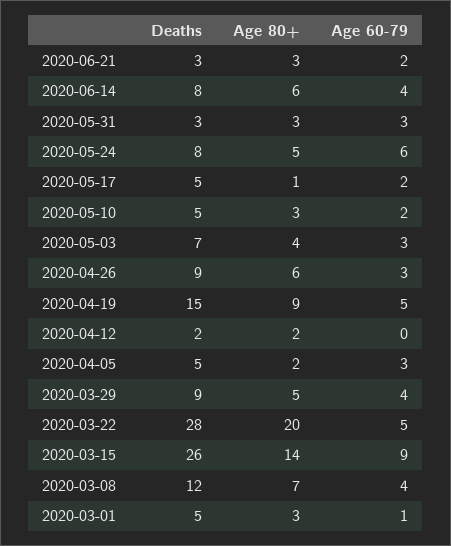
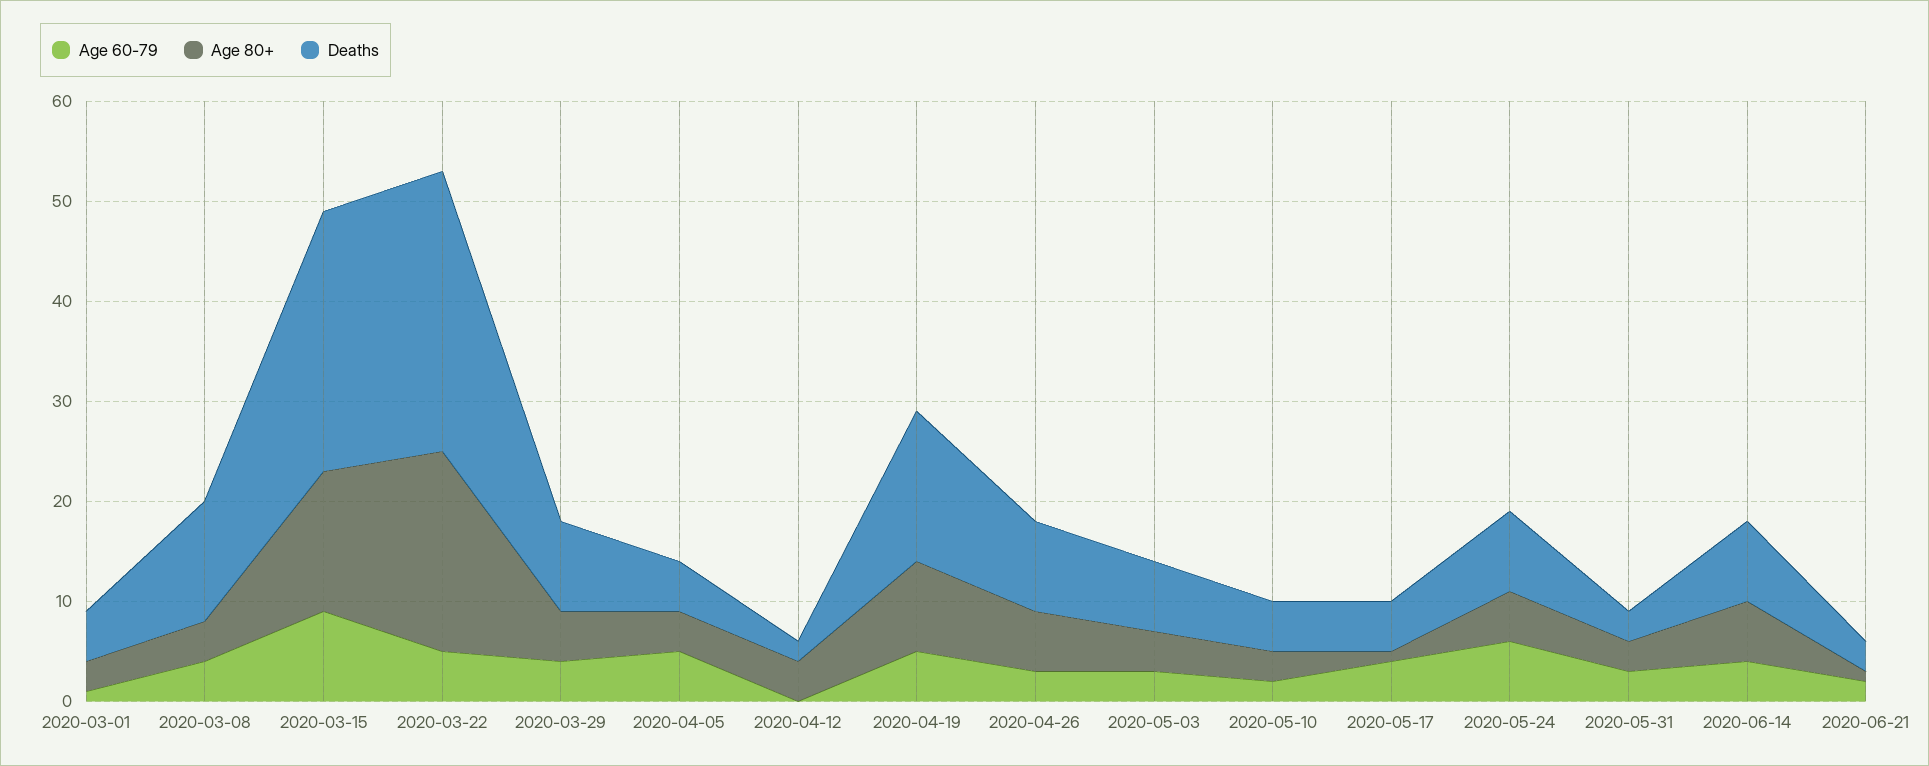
  {
    "Deaths": {
      "2020-06-21": 3,
      "2020-06-14": 8,
      "2020-05-31": 3,
      "2020-05-24": 8,
      "2020-05-17": 5,
      "2020-05-10": 5,
      "2020-05-03": 7,
      "2020-04-26": 9,
      "2020-04-19": 15,
      "2020-04-12": 2,
      "2020-04-05": 5,
      "2020-03-29": 9,
      "2020-03-22": 28,
      "2020-03-15": 26,
      "2020-03-08": 12,
      "2020-03-01": 5
    },
    "Age 80+": {
-     "2020-06-21": 3,
+     "2020-06-21": 1,
      "2020-06-14": 6,
      "2020-05-31": 3,
      "2020-05-24": 5,
      "2020-05-17": 1,
      "2020-05-10": 3,
      "2020-05-03": 4,
      "2020-04-26": 6,
      "2020-04-19": 9,
-     "2020-04-12": 2,
+     "2020-04-12": 4,
-     "2020-04-05": 2,
+     "2020-04-05": 4,
      "2020-03-29": 5,
      "2020-03-22": 20,
      "2020-03-15": 14,
-     "2020-03-08": 7,
+     "2020-03-08": 4,
      "2020-03-01": 3
    },
    "Age 60-79": {
      "2020-06-21": 2,
      "2020-06-14": 4,
      "2020-05-31": 3,
      "2020-05-24": 6,
-     "2020-05-17": 2,
+     "2020-05-17": 4,
      "2020-05-10": 2,
      "2020-05-03": 3,
      "2020-04-26": 3,
      "2020-04-19": 5,
      "2020-04-12": 0,
-     "2020-04-05": 3,
+     "2020-04-05": 5,
      "2020-03-29": 4,
      "2020-03-22": 5,
      "2020-03-15": 9,
      "2020-03-08": 4,
      "2020-03-01": 1
    }
  }

